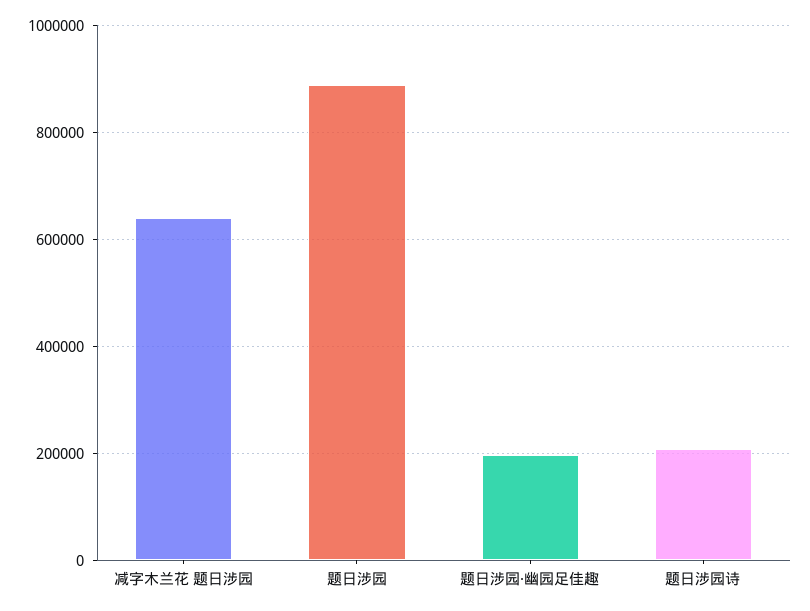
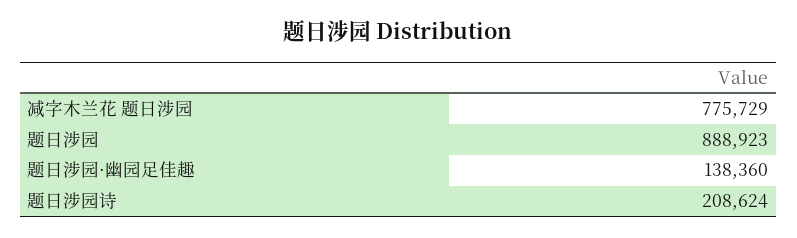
  {
-   "减字木兰花 题日涉园": 640000,
+   "减字木兰花 题日涉园": 775729,
    "题日涉园": 888923,
-   "题日涉园·幽园足佳趣": 200000,
+   "题日涉园·幽园足佳趣": 138360,
    "题日涉园诗": 208624
  }

